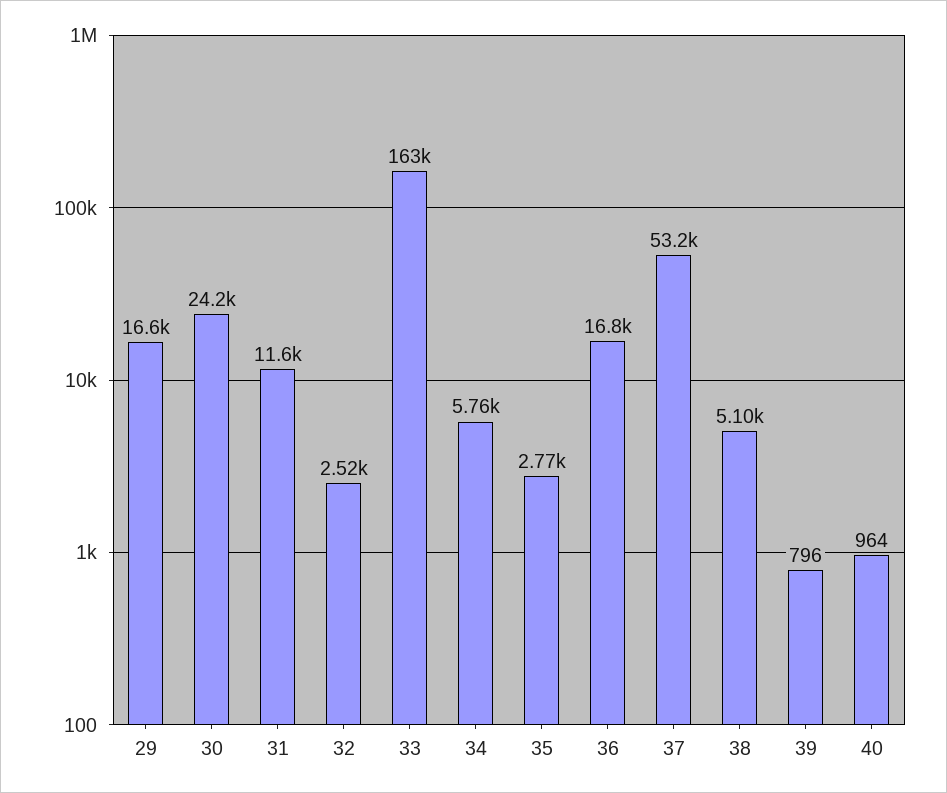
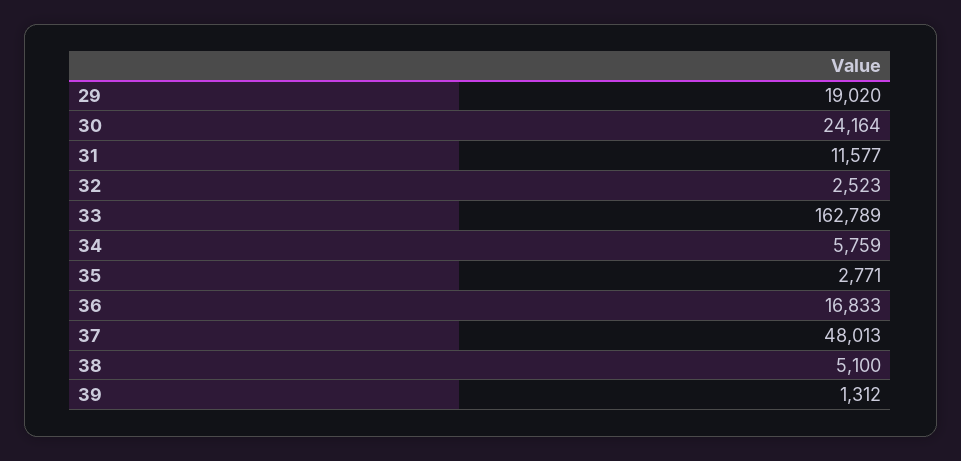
  {
-   "29": 16600,
+   "29": 19020,
    "30": 24164,
    "31": 11577,
    "32": 2523,
    "33": 162789,
    "34": 5759,
    "35": 2771,
    "36": 16833,
-   "37": 53200,
+   "37": 48013,
    "38": 5100,
-   "39": 796,
+   "39": 1312
-   "40": 964
  }

